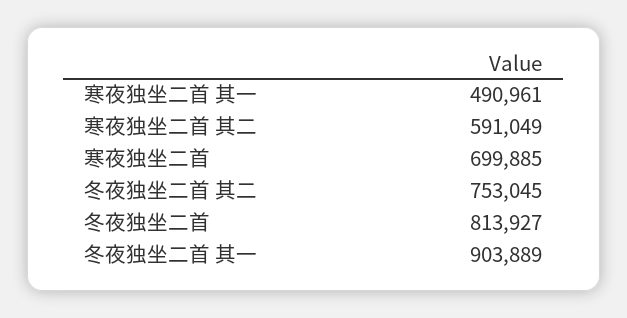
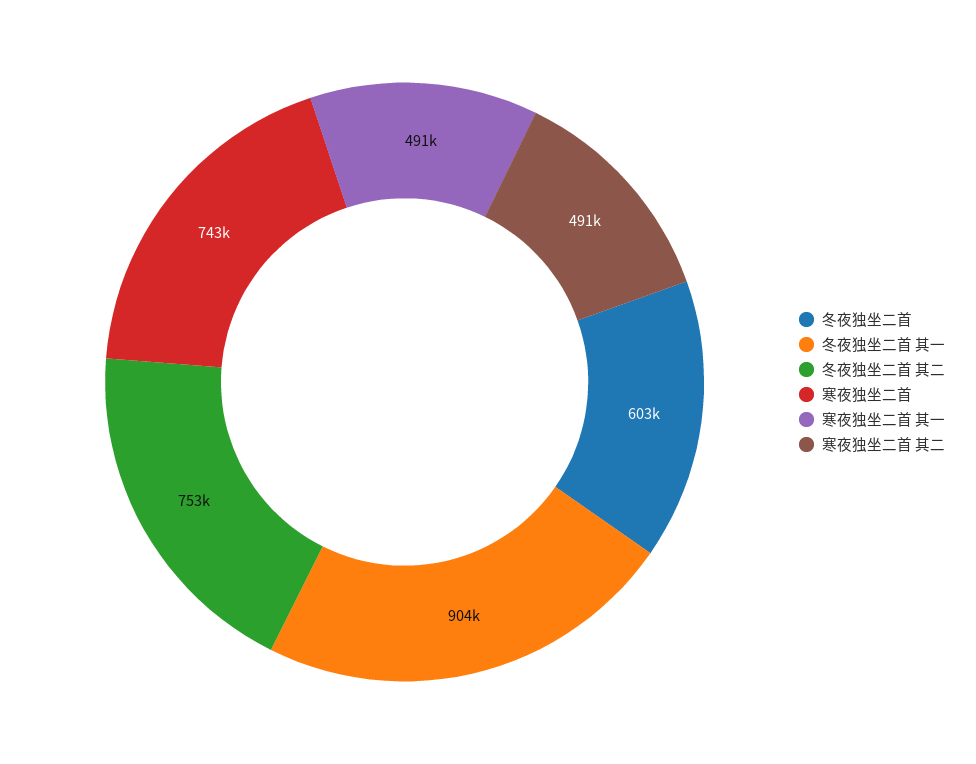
  {
    "寒夜独坐二首 其一": 490961,
-   "寒夜独坐二首 其二": 591049,
+   "寒夜独坐二首 其二": 491000,
-   "寒夜独坐二首": 699885,
+   "寒夜独坐二首": 743000,
    "冬夜独坐二首 其二": 753045,
-   "冬夜独坐二首": 813927,
+   "冬夜独坐二首": 603000,
    "冬夜独坐二首 其一": 903889
  }

